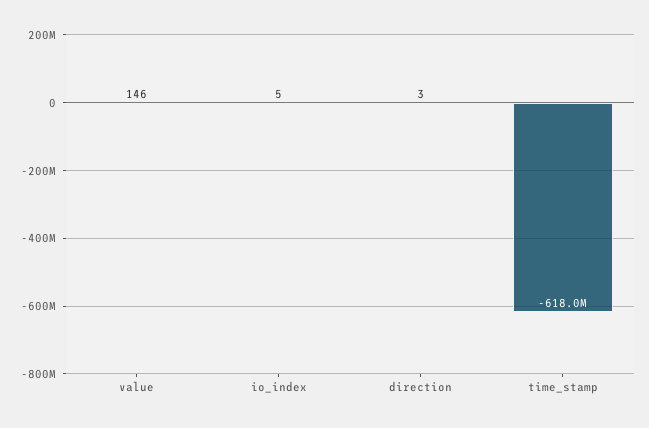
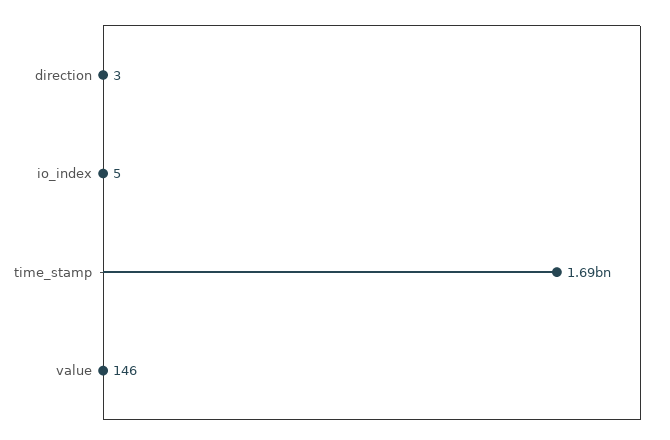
  {
    "value": 146,
    "io_index": 5,
    "direction": 3,
-   "time_stamp": -618000000
+   "time_stamp": 1690000000
  }

